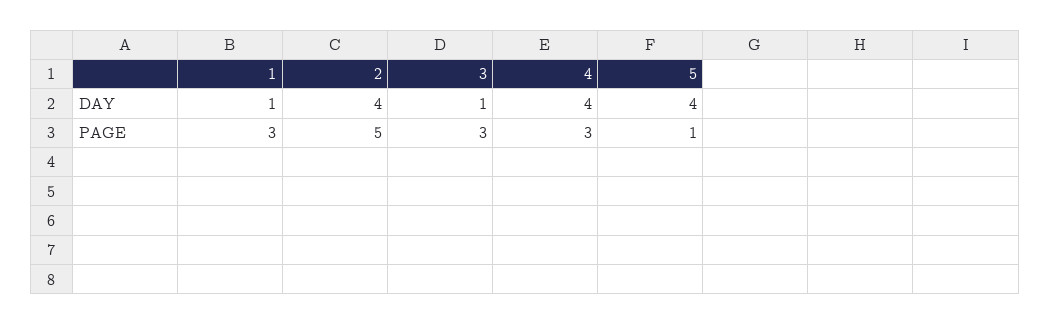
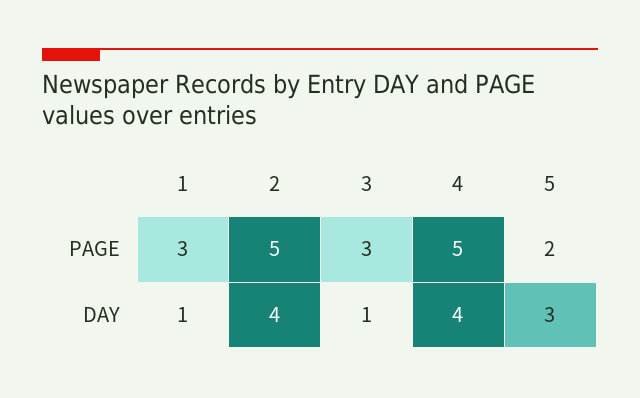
  {
    "1": {
      "DAY": 1,
      "PAGE": 3
    },
    "2": {
      "DAY": 4,
      "PAGE": 5
    },
    "3": {
      "DAY": 1,
      "PAGE": 3
    },
    "4": {
      "DAY": 4,
-     "PAGE": 3
+     "PAGE": 5
    },
    "5": {
-     "DAY": 4,
+     "DAY": 3,
-     "PAGE": 1
+     "PAGE": 2
    }
  }

